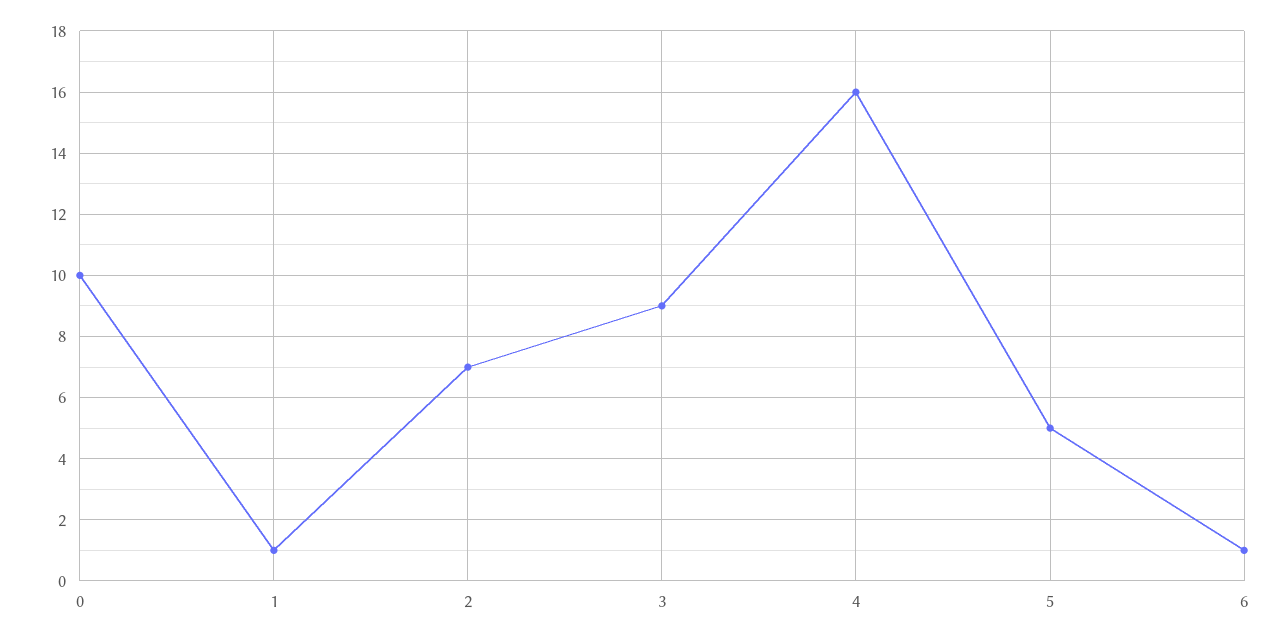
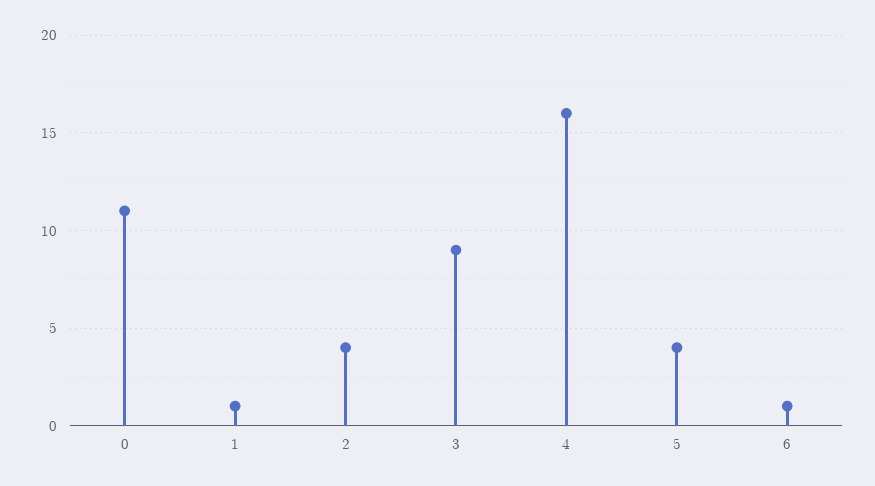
  {
-   "0": 10,
+   "0": 11,
    "1": 1,
-   "2": 7,
+   "2": 4,
    "3": 9,
    "4": 16,
-   "5": 5,
+   "5": 4,
    "6": 1
  }

